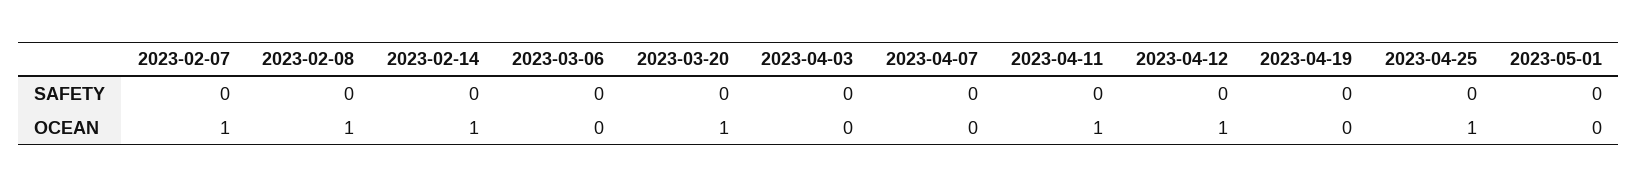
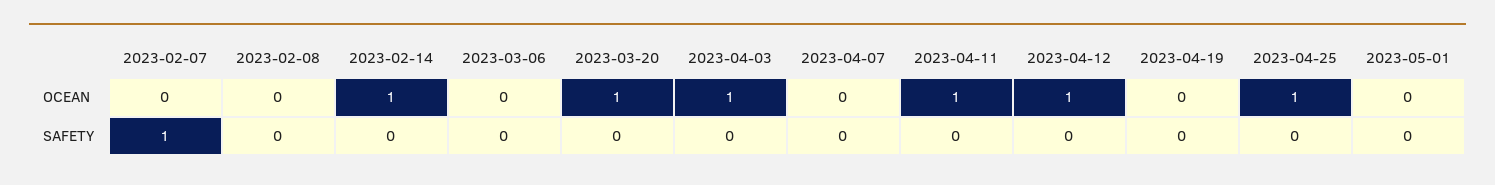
  {
    "2023-02-07": {
-     "SAFETY": 0,
+     "SAFETY": 1,
-     "OCEAN": 1
+     "OCEAN": 0
    },
    "2023-02-08": {
      "SAFETY": 0,
-     "OCEAN": 1
+     "OCEAN": 0
    },
    "2023-02-14": {
      "SAFETY": 0,
      "OCEAN": 1
    },
    "2023-03-06": {
      "SAFETY": 0,
      "OCEAN": 0
    },
    "2023-03-20": {
      "SAFETY": 0,
      "OCEAN": 1
    },
    "2023-04-03": {
      "SAFETY": 0,
-     "OCEAN": 0
+     "OCEAN": 1
    },
    "2023-04-07": {
      "SAFETY": 0,
      "OCEAN": 0
    },
    "2023-04-11": {
      "SAFETY": 0,
      "OCEAN": 1
    },
    "2023-04-12": {
      "SAFETY": 0,
      "OCEAN": 1
    },
    "2023-04-19": {
      "SAFETY": 0,
      "OCEAN": 0
    },
    "2023-04-25": {
      "SAFETY": 0,
      "OCEAN": 1
    },
    "2023-05-01": {
      "SAFETY": 0,
      "OCEAN": 0
    }
  }

